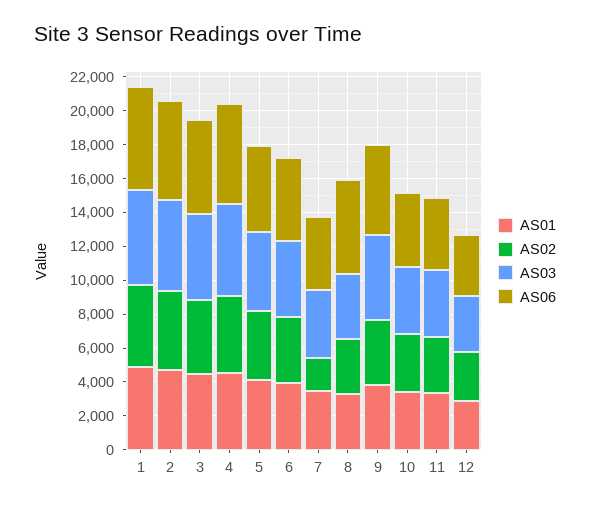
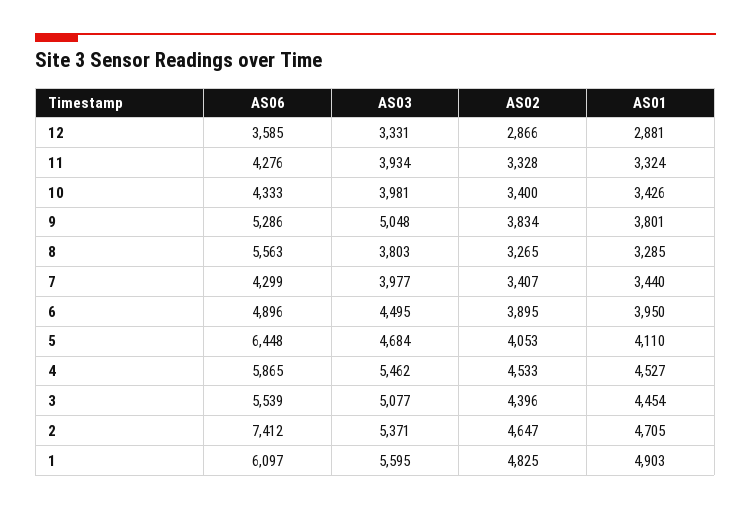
  {
    "AS01": {
      "1": 4903,
      "2": 4705,
      "3": 4454,
      "4": 4527,
      "5": 4110,
      "6": 3950,
      "7": 3440,
      "8": 3285,
      "9": 3801,
      "10": 3426,
      "11": 3324,
      "12": 2881
    },
    "AS02": {
      "1": 4825,
      "2": 4647,
      "3": 4396,
      "4": 4533,
      "5": 4053,
      "6": 3895,
-     "7": 2000,
+     "7": 3407,
      "8": 3265,
      "9": 3834,
      "10": 3400,
      "11": 3328,
      "12": 2866
    },
    "AS03": {
      "1": 5595,
      "2": 5371,
      "3": 5077,
      "4": 5462,
      "5": 4684,
      "6": 4495,
      "7": 3977,
      "8": 3803,
      "9": 5048,
      "10": 3981,
      "11": 3934,
      "12": 3331
    },
    "AS06": {
      "1": 6097,
-     "2": 6000,
+     "2": 7412,
      "3": 5539,
      "4": 5865,
-     "5": 5000,
+     "5": 6448,
      "6": 4896,
      "7": 4299,
      "8": 5563,
      "9": 5286,
      "10": 4333,
      "11": 4276,
      "12": 3585
    }
  }

